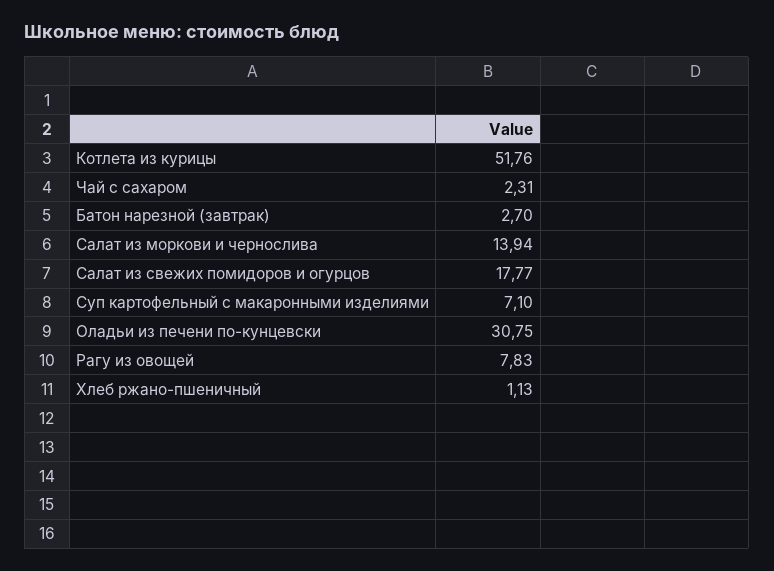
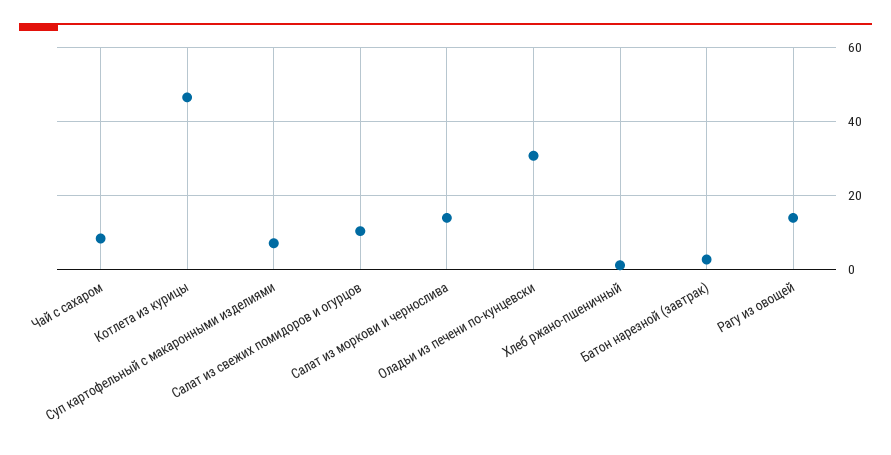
  {
-   "Котлета из курицы": 51.76,
+   "Котлета из курицы": 46,
-   "Чай с сахаром": 2.31,
+   "Чай с сахаром": 8,
    "Батон нарезной (завтрак)": 2.7,
    "Салат из моркови и чернослива": 13.94,
-   "Салат из свежих помидоров и огурцов": 17.77,
+   "Салат из свежих помидоров и огурцов": 10,
    "Суп картофельный с макаронными изделиями": 7.1,
    "Оладьи из печени по-кунцевски": 30.75,
-   "Рагу из овощей": 7.83,
+   "Рагу из овощей": 14,
    "Хлеб ржано-пшеничный": 1.13
  }

